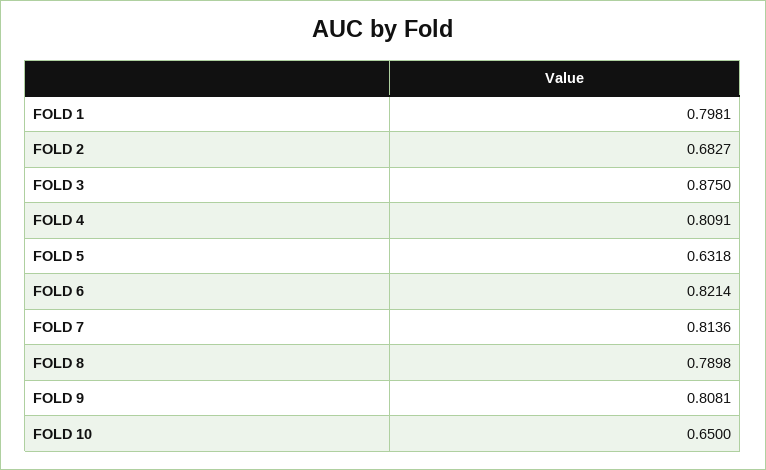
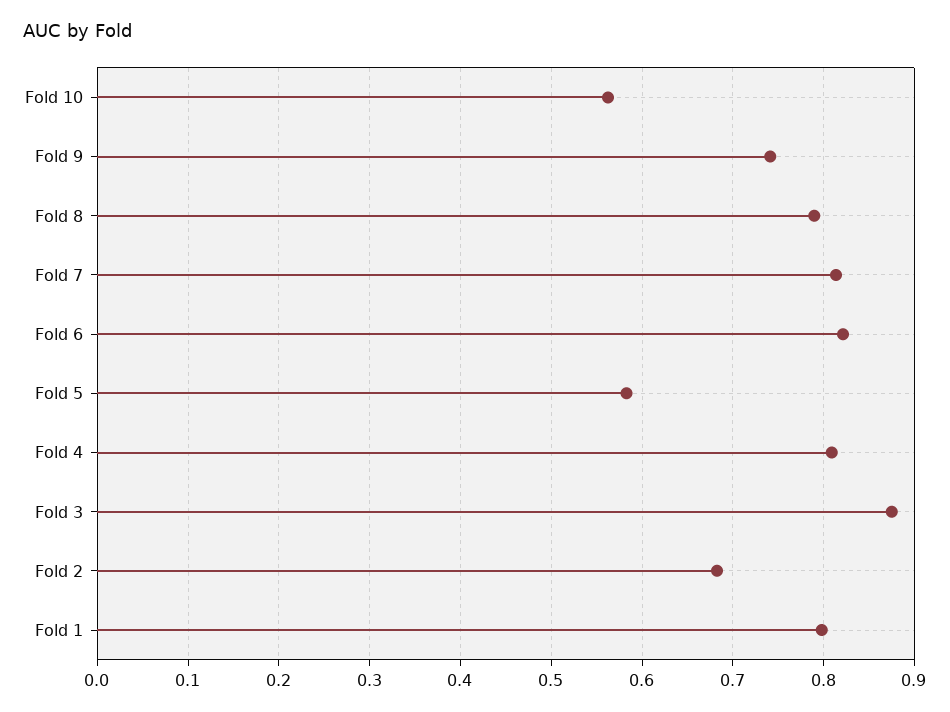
  {
    "FOLD 1": 0.7981,
    "FOLD 2": 0.6827,
    "FOLD 3": 0.875,
    "FOLD 4": 0.8091,
-   "FOLD 5": 0.6318,
+   "FOLD 5": 0.58,
    "FOLD 6": 0.8214,
    "FOLD 7": 0.8136,
    "FOLD 8": 0.7898,
-   "FOLD 9": 0.8081,
+   "FOLD 9": 0.74,
-   "FOLD 10": 0.65
+   "FOLD 10": 0.56
  }

